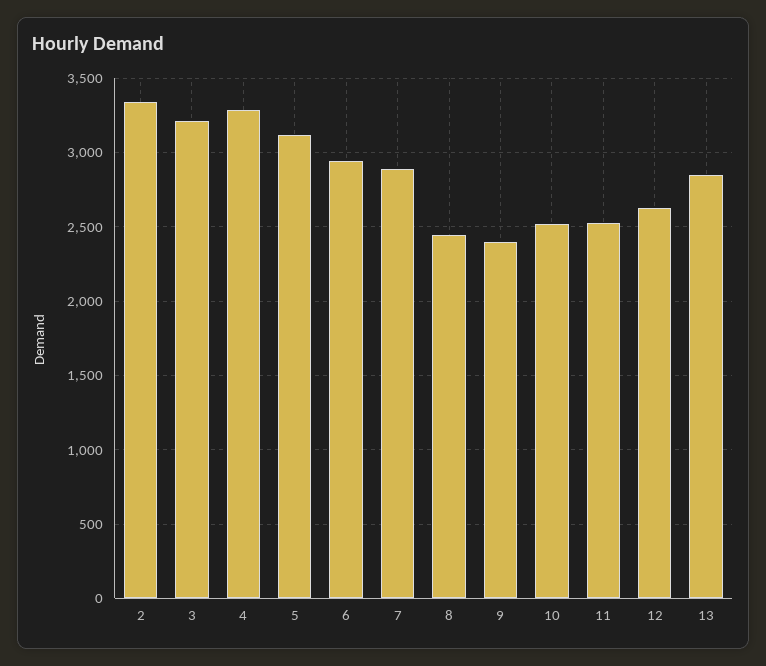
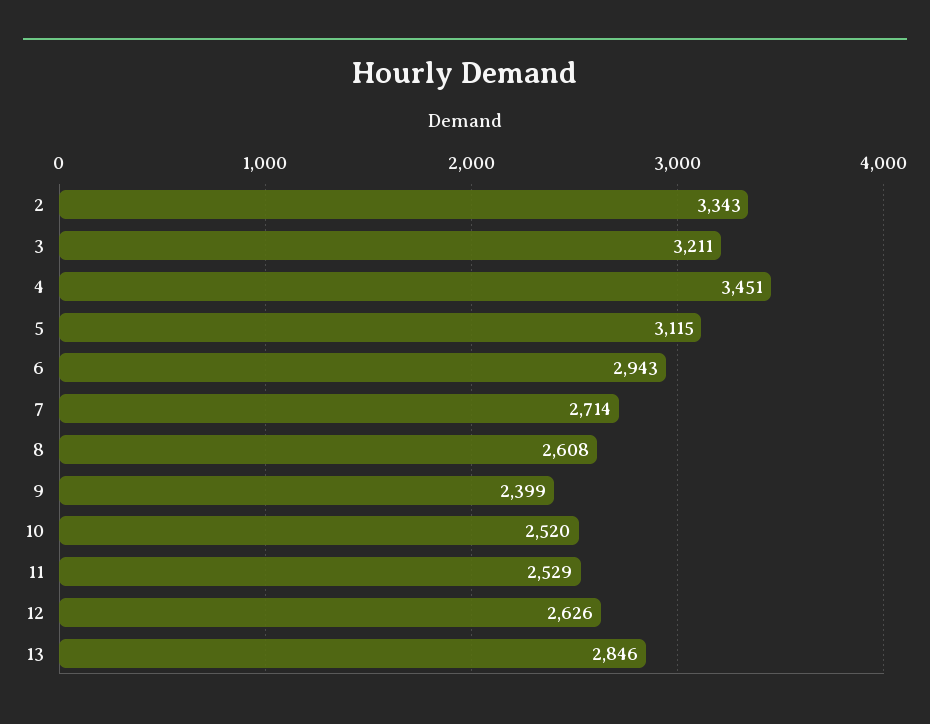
  {
    "2": 3343,
    "3": 3211,
-   "4": 3300,
+   "4": 3451,
    "5": 3115,
    "6": 2943,
-   "7": 2900,
+   "7": 2714,
-   "8": 2450,
+   "8": 2608,
    "9": 2399,
    "10": 2520,
    "11": 2529,
    "12": 2626,
    "13": 2846
  }

